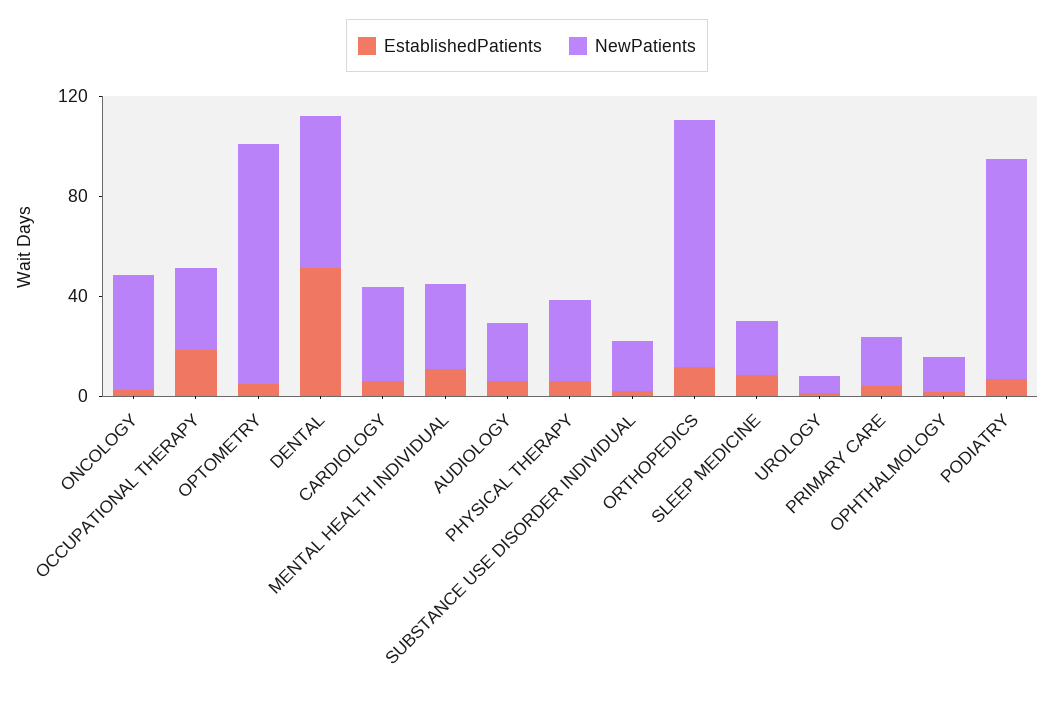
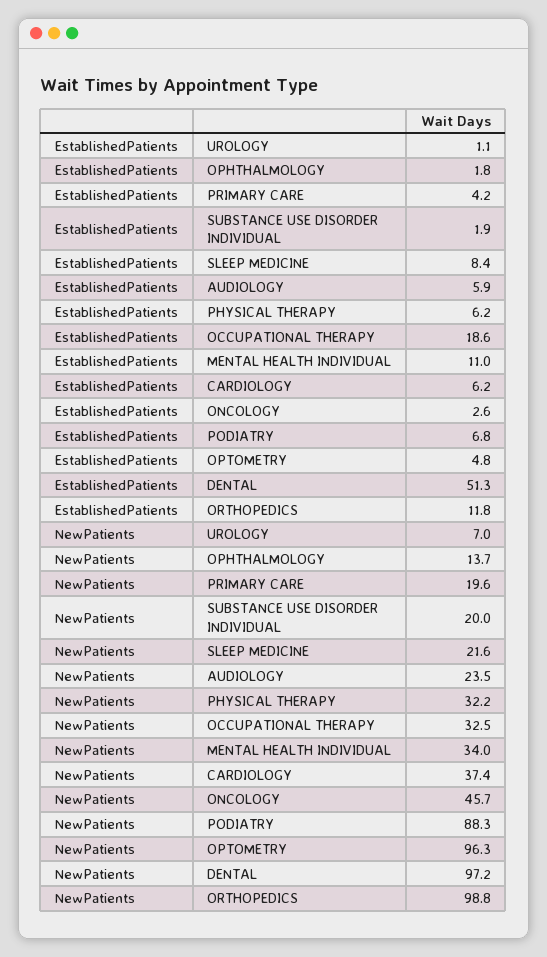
  {
    "EstablishedPatients": {
      "ONCOLOGY": 2.6,
      "OCCUPATIONAL THERAPY": 18.6,
      "OPTOMETRY": 4.8,
      "DENTAL": 51.3,
      "CARDIOLOGY": 6.2,
      "MENTAL HEALTH INDIVIDUAL": 11,
      "AUDIOLOGY": 5.9,
      "PHYSICAL THERAPY": 6.2,
      "SUBSTANCE USE DISORDER INDIVIDUAL": 1.9,
      "ORTHOPEDICS": 11.8,
      "SLEEP MEDICINE": 8.4,
      "UROLOGY": 1.1,
      "PRIMARY CARE": 4.2,
      "OPHTHALMOLOGY": 1.8,
      "PODIATRY": 6.8
    },
    "NewPatients": {
      "ONCOLOGY": 45.7,
      "OCCUPATIONAL THERAPY": 32.5,
      "OPTOMETRY": 96.3,
-     "DENTAL": 60,
+     "DENTAL": 97.2,
      "CARDIOLOGY": 37.4,
      "MENTAL HEALTH INDIVIDUAL": 34,
      "AUDIOLOGY": 23.5,
      "PHYSICAL THERAPY": 32.2,
      "SUBSTANCE USE DISORDER INDIVIDUAL": 20,
      "ORTHOPEDICS": 98.8,
      "SLEEP MEDICINE": 21.6,
      "UROLOGY": 7,
      "PRIMARY CARE": 19.6,
      "OPHTHALMOLOGY": 13.7,
      "PODIATRY": 88.3
    }
  }

